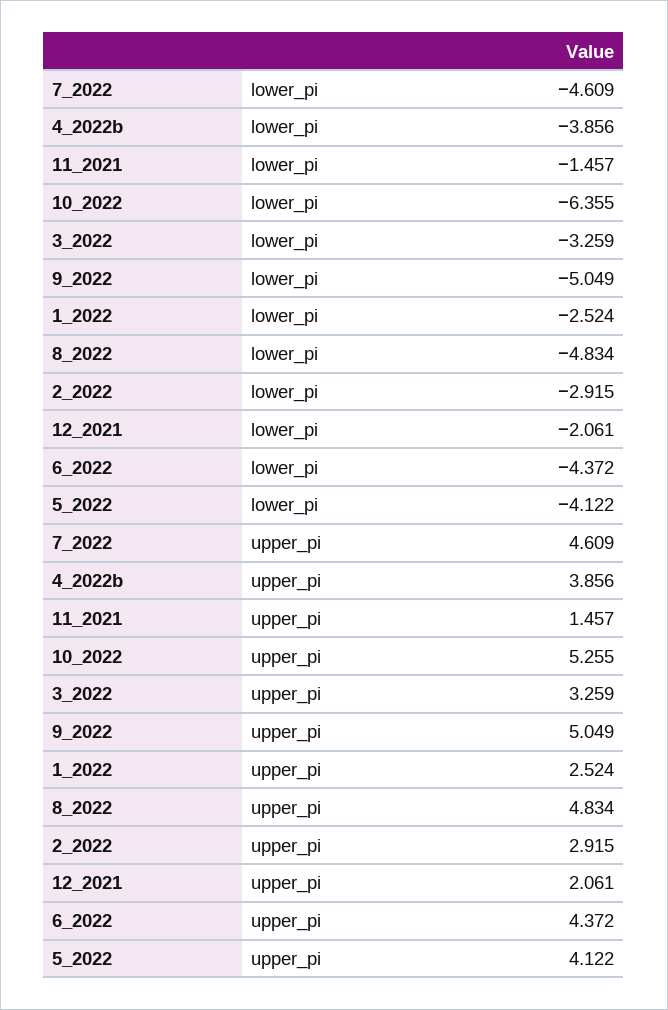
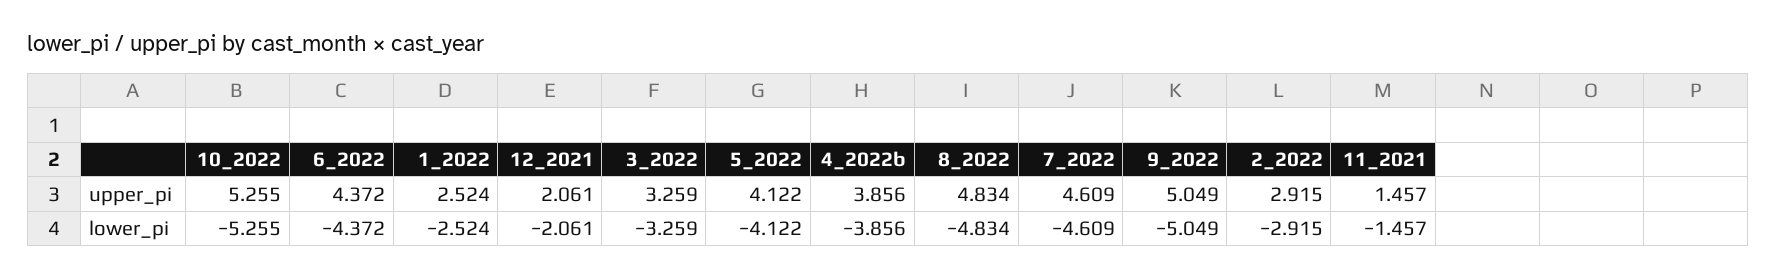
  {
    "7_2022": {
      "lower_pi": -4.609,
      "upper_pi": 4.609
    },
    "4_2022b": {
      "lower_pi": -3.856,
      "upper_pi": 3.856
    },
    "11_2021": {
      "lower_pi": -1.457,
      "upper_pi": 1.457
    },
    "10_2022": {
-     "lower_pi": -6.355,
+     "lower_pi": -5.255,
      "upper_pi": 5.255
    },
    "3_2022": {
      "lower_pi": -3.259,
      "upper_pi": 3.259
    },
    "9_2022": {
      "lower_pi": -5.049,
      "upper_pi": 5.049
    },
    "1_2022": {
      "lower_pi": -2.524,
      "upper_pi": 2.524
    },
    "8_2022": {
      "lower_pi": -4.834,
      "upper_pi": 4.834
    },
    "2_2022": {
      "lower_pi": -2.915,
      "upper_pi": 2.915
    },
    "12_2021": {
      "lower_pi": -2.061,
      "upper_pi": 2.061
    },
    "6_2022": {
      "lower_pi": -4.372,
      "upper_pi": 4.372
    },
    "5_2022": {
      "lower_pi": -4.122,
      "upper_pi": 4.122
    }
  }

